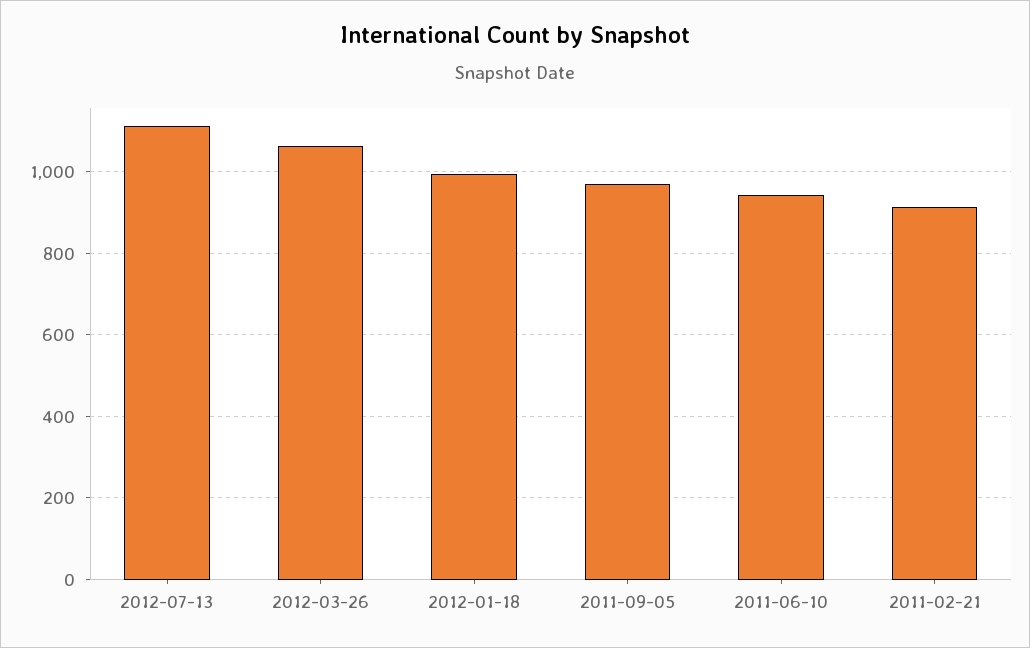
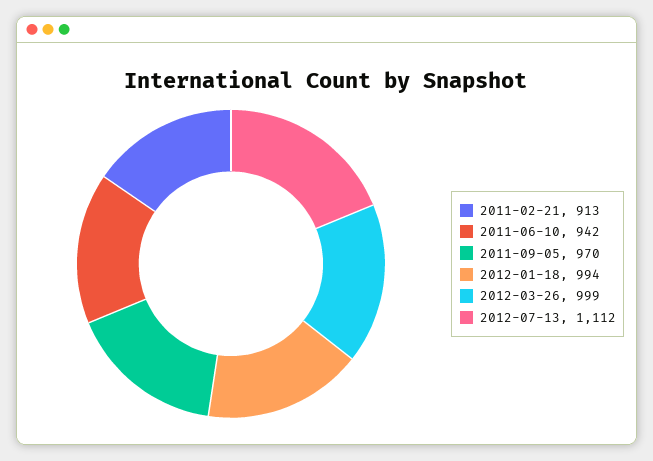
  {
    "2012-07-13": 1112,
-   "2012-03-26": 1060,
+   "2012-03-26": 999,
    "2012-01-18": 994,
    "2011-09-05": 970,
    "2011-06-10": 942,
    "2011-02-21": 913
  }

